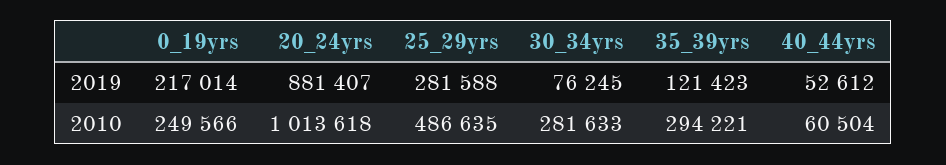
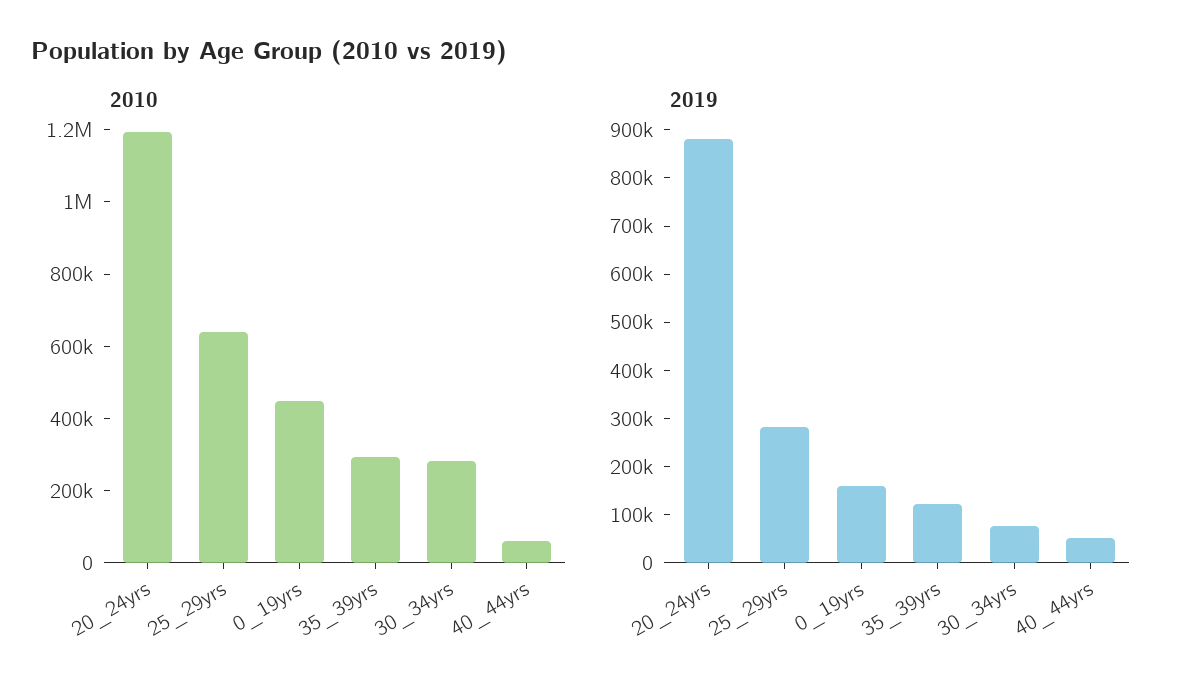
  {
    "2019": {
-     "0_19yrs": 217014,
+     "0_19yrs": 160000,
      "20_24yrs": 881407,
      "25_29yrs": 281588,
      "30_34yrs": 76245,
      "35_39yrs": 121423,
      "40_44yrs": 52612
    },
    "2010": {
-     "0_19yrs": 249566,
+     "0_19yrs": 450000,
-     "20_24yrs": 1013618,
+     "20_24yrs": 1200000,
-     "25_29yrs": 486635,
+     "25_29yrs": 650000,
      "30_34yrs": 281633,
      "35_39yrs": 294221,
      "40_44yrs": 60504
    }
  }

